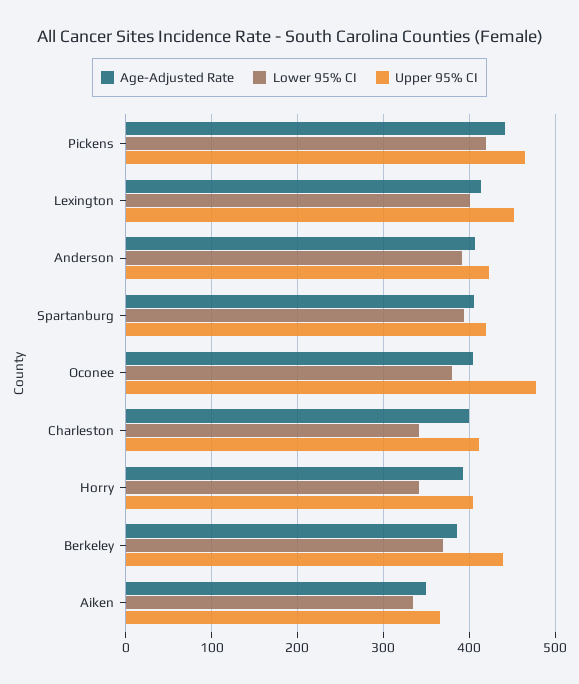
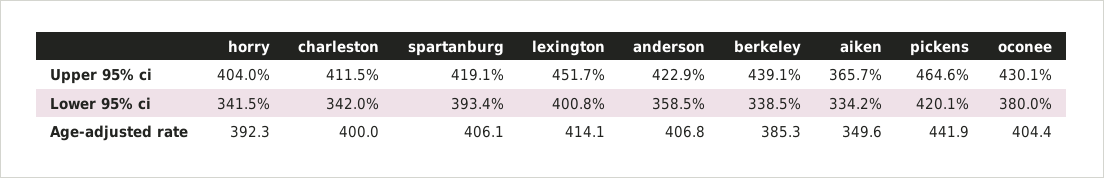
  {
    "Age-Adjusted Rate": {
      "Pickens": 441.9,
      "Lexington": 414.1,
      "Anderson": 406.8,
      "Spartanburg": 406.1,
      "Oconee": 404.4,
      "Charleston": 400,
      "Horry": 392.3,
      "Berkeley": 385.3,
      "Aiken": 349.6
    },
    "Lower 95% CI": {
      "Pickens": 420.1,
      "Lexington": 400.8,
-     "Anderson": 390,
+     "Anderson": 358.5,
      "Spartanburg": 393.4,
      "Oconee": 380,
      "Charleston": 342,
      "Horry": 341.5,
-     "Berkeley": 370,
+     "Berkeley": 338.5,
      "Aiken": 334.2
    },
    "Upper 95% CI": {
      "Pickens": 464.6,
      "Lexington": 451.7,
      "Anderson": 422.9,
      "Spartanburg": 419.1,
-     "Oconee": 480,
+     "Oconee": 430.1,
      "Charleston": 411.5,
      "Horry": 404,
      "Berkeley": 439.1,
      "Aiken": 365.7
    }
  }

